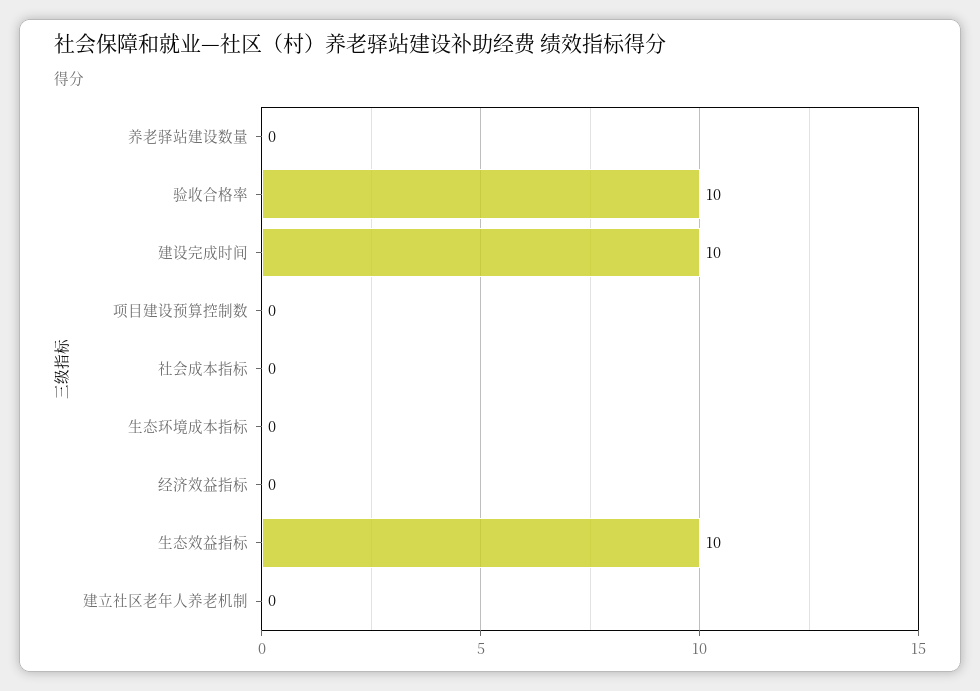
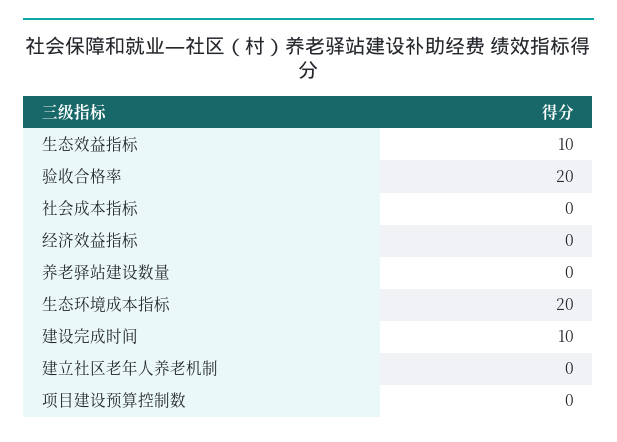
  {
    "养老驿站建设数量": 0,
-   "验收合格率": 10,
+   "验收合格率": 20,
    "建设完成时间": 10,
    "项目建设预算控制数": 0,
    "社会成本指标": 0,
-   "生态环境成本指标": 0,
+   "生态环境成本指标": 20,
    "经济效益指标": 0,
    "生态效益指标": 10,
    "建立社区老年人养老机制": 0
  }

